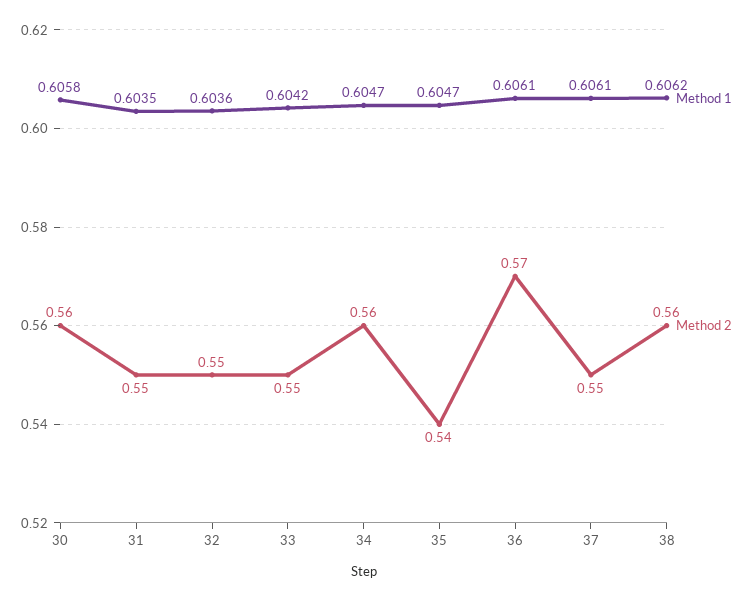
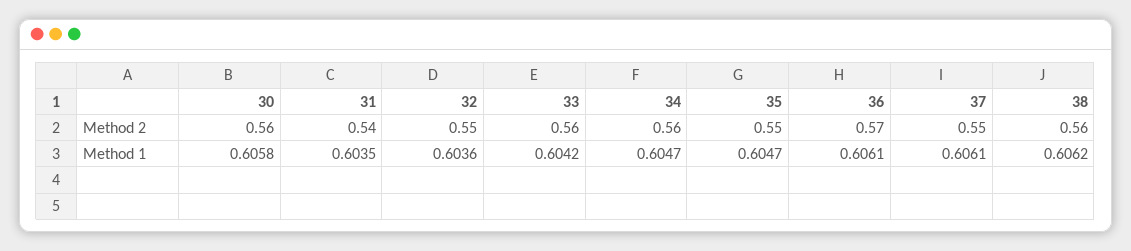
  {
    "Method 1": {
      "30": 0.6058,
      "31": 0.6035,
      "32": 0.6036,
      "33": 0.6042,
      "34": 0.6047,
      "35": 0.6047,
      "36": 0.6061,
      "37": 0.6061,
      "38": 0.6062
    },
    "Method 2": {
      "30": 0.56,
-     "31": 0.55,
+     "31": 0.54,
      "32": 0.55,
-     "33": 0.55,
+     "33": 0.56,
      "34": 0.56,
-     "35": 0.54,
+     "35": 0.55,
      "36": 0.57,
      "37": 0.55,
      "38": 0.56
    }
  }

